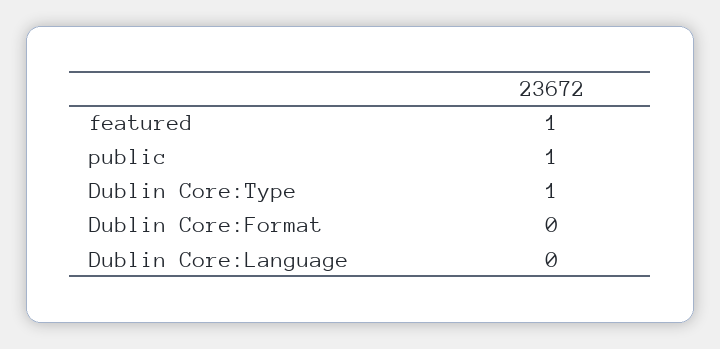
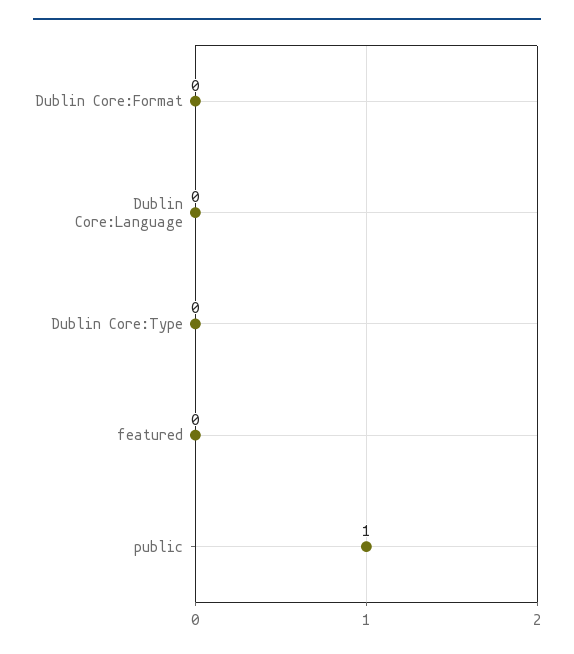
  {
-   "featured": 1,
+   "featured": 0,
    "public": 1,
-   "Dublin Core:Type": 1,
+   "Dublin Core:Type": 0,
    "Dublin Core:Format": 0,
    "Dublin Core:Language": 0
  }

